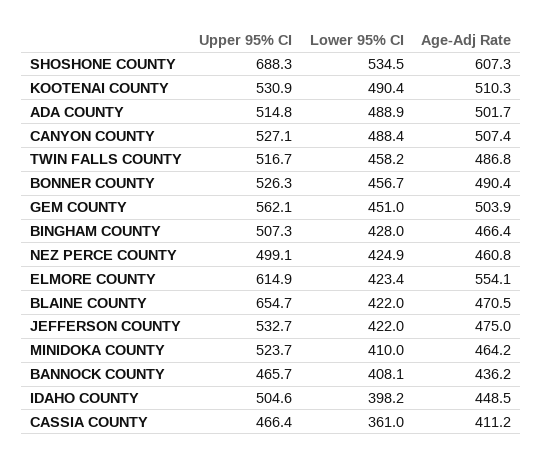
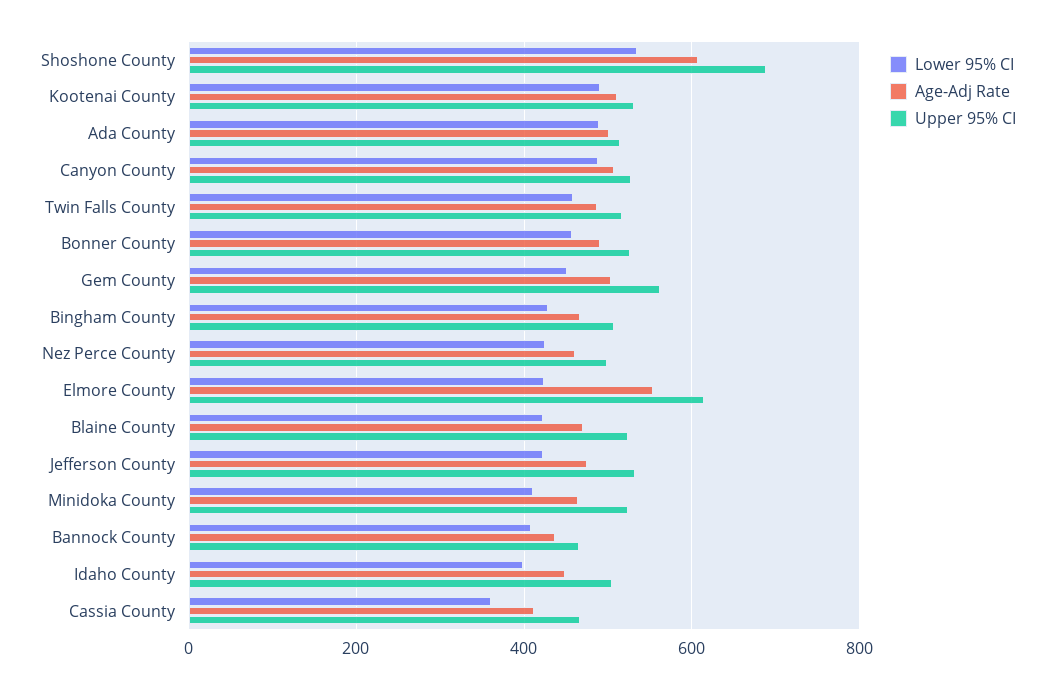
  {
    "Upper 95% CI": {
      "SHOSHONE COUNTY": 688.3,
      "KOOTENAI COUNTY": 530.9,
      "ADA COUNTY": 514.8,
      "CANYON COUNTY": 527.1,
      "TWIN FALLS COUNTY": 516.7,
      "BONNER COUNTY": 526.3,
      "GEM COUNTY": 562.1,
      "BINGHAM COUNTY": 507.3,
      "NEZ PERCE COUNTY": 499.1,
      "ELMORE COUNTY": 614.9,
-     "BLAINE COUNTY": 654.7,
+     "BLAINE COUNTY": 520,
      "JEFFERSON COUNTY": 532.7,
      "MINIDOKA COUNTY": 523.7,
      "BANNOCK COUNTY": 465.7,
      "IDAHO COUNTY": 504.6,
      "CASSIA COUNTY": 466.4
    },
    "Lower 95% CI": {
      "SHOSHONE COUNTY": 534.5,
      "KOOTENAI COUNTY": 490.4,
      "ADA COUNTY": 488.9,
      "CANYON COUNTY": 488.4,
      "TWIN FALLS COUNTY": 458.2,
      "BONNER COUNTY": 456.7,
      "GEM COUNTY": 451,
      "BINGHAM COUNTY": 428,
      "NEZ PERCE COUNTY": 424.9,
      "ELMORE COUNTY": 423.4,
      "BLAINE COUNTY": 422,
      "JEFFERSON COUNTY": 422,
      "MINIDOKA COUNTY": 410,
      "BANNOCK COUNTY": 408.1,
      "IDAHO COUNTY": 398.2,
      "CASSIA COUNTY": 361
    },
    "Age-Adj Rate": {
      "SHOSHONE COUNTY": 607.3,
      "KOOTENAI COUNTY": 510.3,
      "ADA COUNTY": 501.7,
      "CANYON COUNTY": 507.4,
      "TWIN FALLS COUNTY": 486.8,
      "BONNER COUNTY": 490.4,
      "GEM COUNTY": 503.9,
      "BINGHAM COUNTY": 466.4,
      "NEZ PERCE COUNTY": 460.8,
      "ELMORE COUNTY": 554.1,
      "BLAINE COUNTY": 470.5,
      "JEFFERSON COUNTY": 475,
      "MINIDOKA COUNTY": 464.2,
      "BANNOCK COUNTY": 436.2,
      "IDAHO COUNTY": 448.5,
      "CASSIA COUNTY": 411.2
    }
  }

